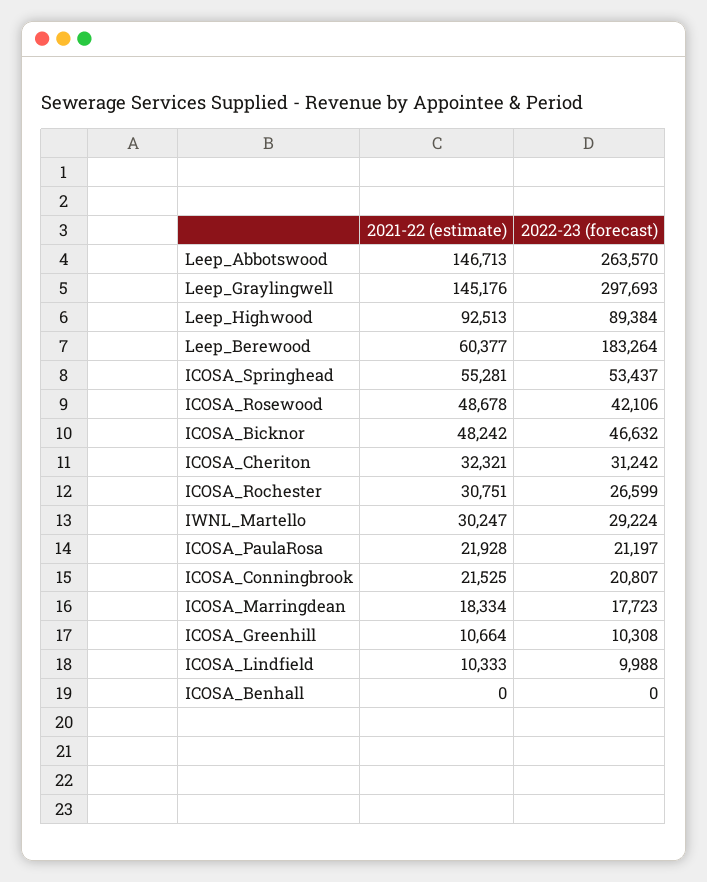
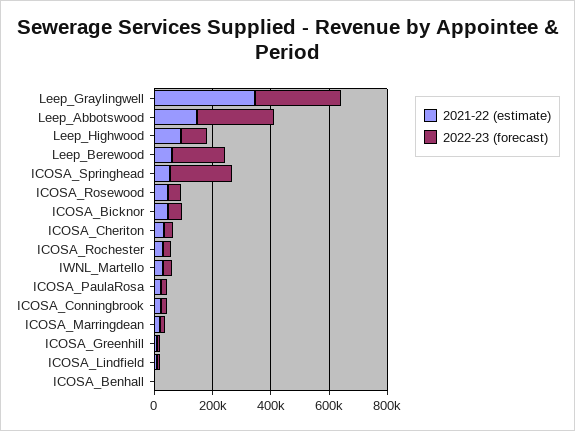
  {
    "2021-22 (estimate)": {
      "Leep_Abbotswood": 146713,
-     "Leep_Graylingwell": 145176,
+     "Leep_Graylingwell": 350000,
      "Leep_Highwood": 92513,
      "Leep_Berewood": 60377,
      "ICOSA_Springhead": 55281,
      "ICOSA_Rosewood": 48678,
      "ICOSA_Bicknor": 48242,
      "ICOSA_Cheriton": 32321,
      "ICOSA_Rochester": 30751,
      "IWNL_Martello": 30247,
      "ICOSA_PaulaRosa": 21928,
      "ICOSA_Conningbrook": 21525,
      "ICOSA_Marringdean": 18334,
      "ICOSA_Greenhill": 10664,
      "ICOSA_Lindfield": 10333,
      "ICOSA_Benhall": 0
    },
    "2022-23 (forecast)": {
      "Leep_Abbotswood": 263570,
      "Leep_Graylingwell": 297693,
      "Leep_Highwood": 89384,
      "Leep_Berewood": 183264,
-     "ICOSA_Springhead": 53437,
+     "ICOSA_Springhead": 200000,
      "ICOSA_Rosewood": 42106,
      "ICOSA_Bicknor": 46632,
      "ICOSA_Cheriton": 31242,
      "ICOSA_Rochester": 26599,
      "IWNL_Martello": 29224,
      "ICOSA_PaulaRosa": 21197,
      "ICOSA_Conningbrook": 20807,
      "ICOSA_Marringdean": 17723,
      "ICOSA_Greenhill": 10308,
      "ICOSA_Lindfield": 9988,
      "ICOSA_Benhall": 0
    }
  }

